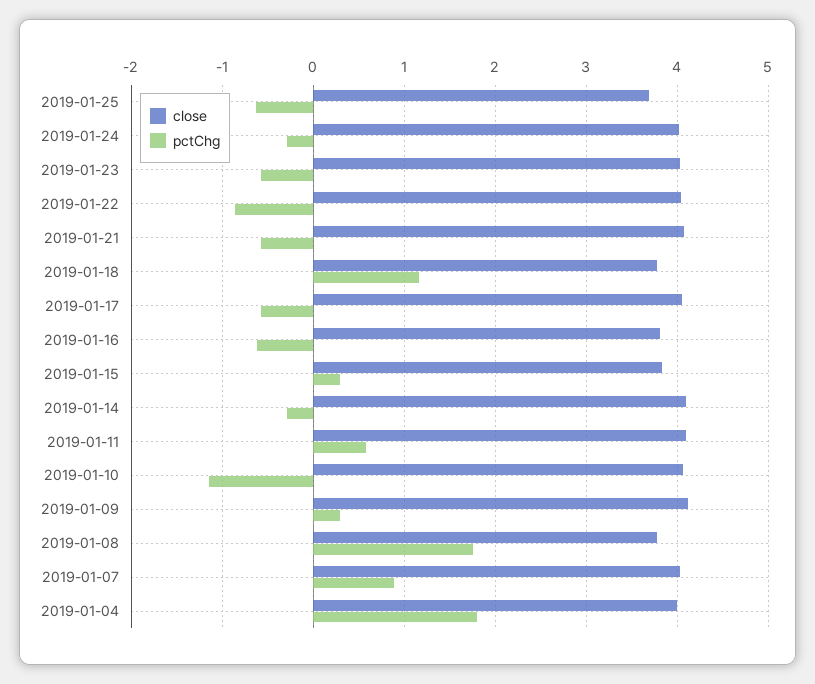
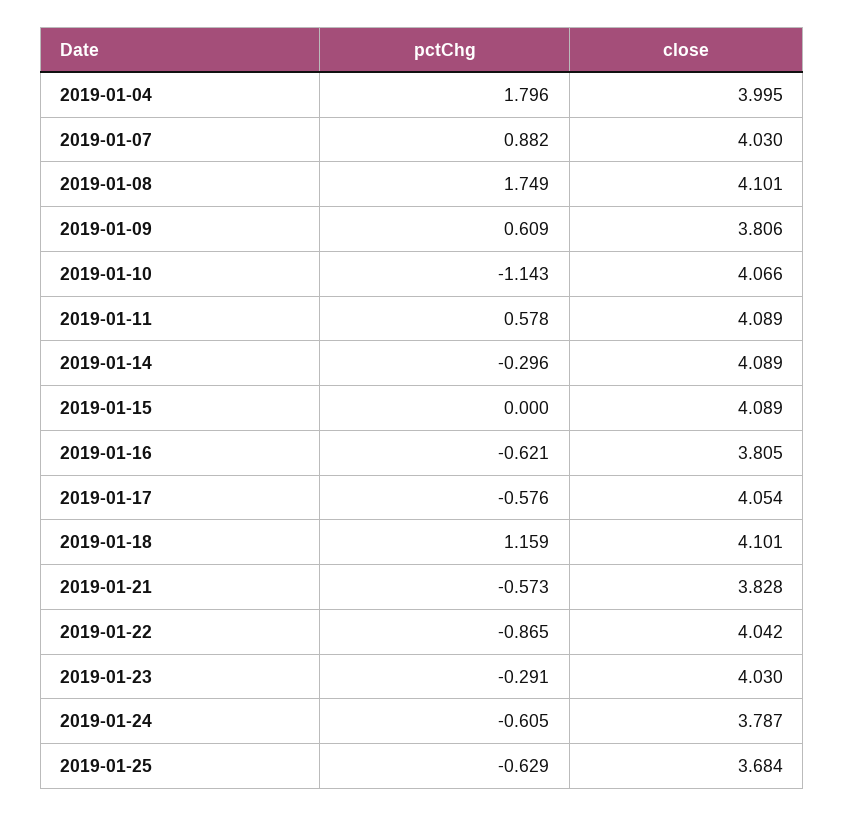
  {
    "close": {
      "2019-01-25": 3.684,
-     "2019-01-24": 4,
+     "2019-01-24": 3.787,
      "2019-01-23": 4.03,
      "2019-01-22": 4.042,
-     "2019-01-21": 4.1,
+     "2019-01-21": 3.828,
-     "2019-01-18": 3.8,
+     "2019-01-18": 4.101,
      "2019-01-17": 4.054,
      "2019-01-16": 3.805,
-     "2019-01-15": 3.8,
+     "2019-01-15": 4.089,
      "2019-01-14": 4.089,
      "2019-01-11": 4.089,
      "2019-01-10": 4.066,
-     "2019-01-09": 4.1,
+     "2019-01-09": 3.806,
-     "2019-01-08": 3.8,
+     "2019-01-08": 4.101,
      "2019-01-07": 4.03,
      "2019-01-04": 3.995
    },
    "pctChg": {
      "2019-01-25": -0.629,
-     "2019-01-24": -0.3,
+     "2019-01-24": -0.605,
-     "2019-01-23": -0.6,
+     "2019-01-23": -0.291,
      "2019-01-22": -0.865,
      "2019-01-21": -0.573,
      "2019-01-18": 1.159,
      "2019-01-17": -0.576,
      "2019-01-16": -0.621,
-     "2019-01-15": 0.3,
+     "2019-01-15": 0,
      "2019-01-14": -0.296,
      "2019-01-11": 0.578,
      "2019-01-10": -1.143,
-     "2019-01-09": 0.3,
+     "2019-01-09": 0.609,
      "2019-01-08": 1.749,
      "2019-01-07": 0.882,
      "2019-01-04": 1.796
    }
  }

